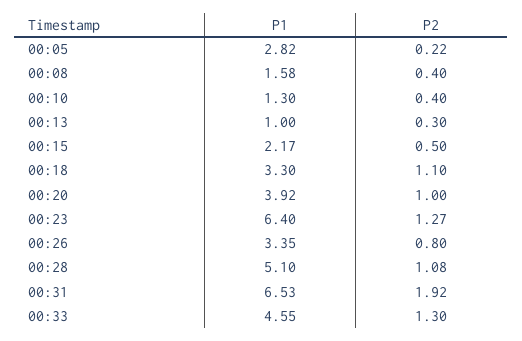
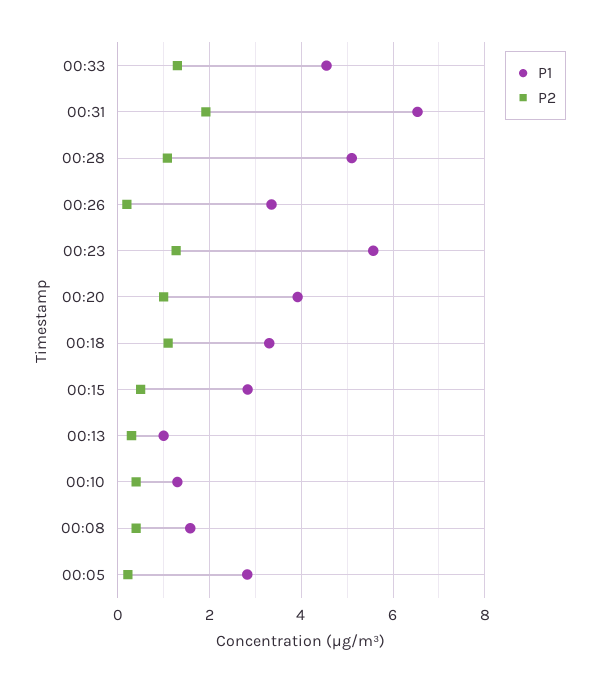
  {
    "P1": {
      "00:05": 2.82,
      "00:08": 1.58,
      "00:10": 1.3,
      "00:13": 1,
-     "00:15": 2.17,
+     "00:15": 2.8,
      "00:18": 3.3,
      "00:20": 3.92,
-     "00:23": 6.4,
+     "00:23": 5.6,
      "00:26": 3.35,
      "00:28": 5.1,
      "00:31": 6.53,
      "00:33": 4.55
    },
    "P2": {
      "00:05": 0.22,
      "00:08": 0.4,
      "00:10": 0.4,
      "00:13": 0.3,
      "00:15": 0.5,
      "00:18": 1.1,
      "00:20": 1,
      "00:23": 1.27,
-     "00:26": 0.8,
+     "00:26": 0.2,
      "00:28": 1.08,
      "00:31": 1.92,
      "00:33": 1.3
    }
  }

